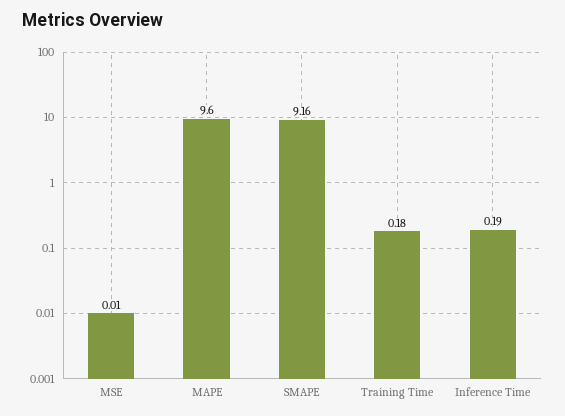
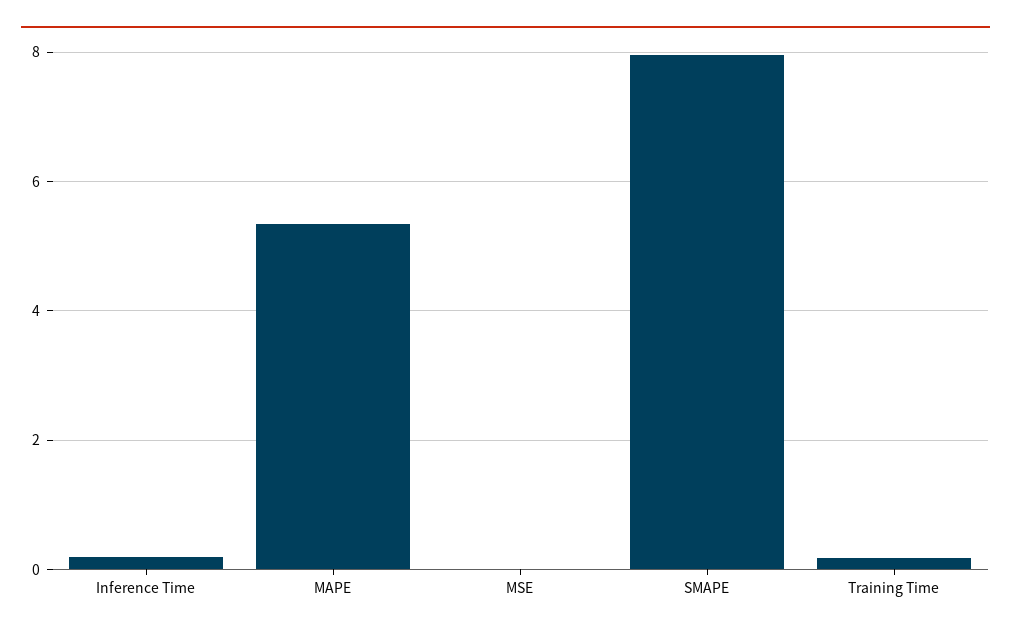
  {
    "MSE": 0.01,
-   "MAPE": 9.6,
+   "MAPE": 5.4,
-   "SMAPE": 9.16,
+   "SMAPE": 8,
    "Training Time": 0.18,
    "Inference Time": 0.19
  }

